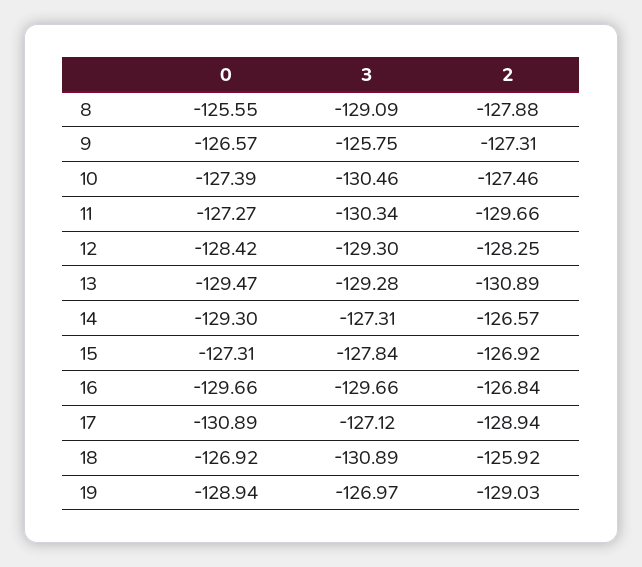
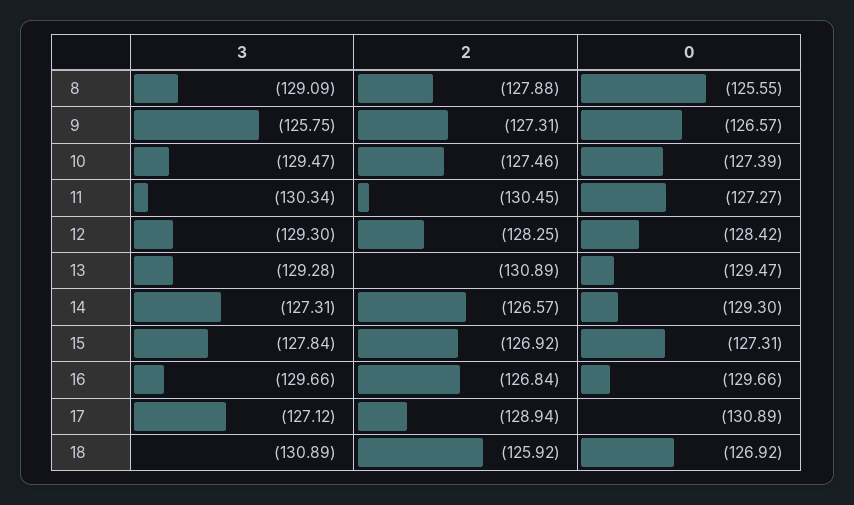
  {
    "0": {
      "8": -125.55,
      "9": -126.57,
      "10": -127.39,
      "11": -127.27,
      "12": -128.42,
      "13": -129.47,
      "14": -129.3,
      "15": -127.31,
      "16": -129.66,
      "17": -130.89,
-     "18": -126.92,
+     "18": -126.92
-     "19": -128.94
    },
    "3": {
      "8": -129.09,
      "9": -125.75,
-     "10": -130.46,
+     "10": -129.47,
      "11": -130.34,
      "12": -129.3,
      "13": -129.28,
      "14": -127.31,
      "15": -127.84,
      "16": -129.66,
      "17": -127.12,
-     "18": -130.89,
+     "18": -130.89
-     "19": -126.97
    },
    "2": {
      "8": -127.88,
      "9": -127.31,
      "10": -127.46,
-     "11": -129.66,
+     "11": -130.45,
      "12": -128.25,
      "13": -130.89,
      "14": -126.57,
      "15": -126.92,
      "16": -126.84,
      "17": -128.94,
-     "18": -125.92,
+     "18": -125.92
-     "19": -129.03
    }
  }

